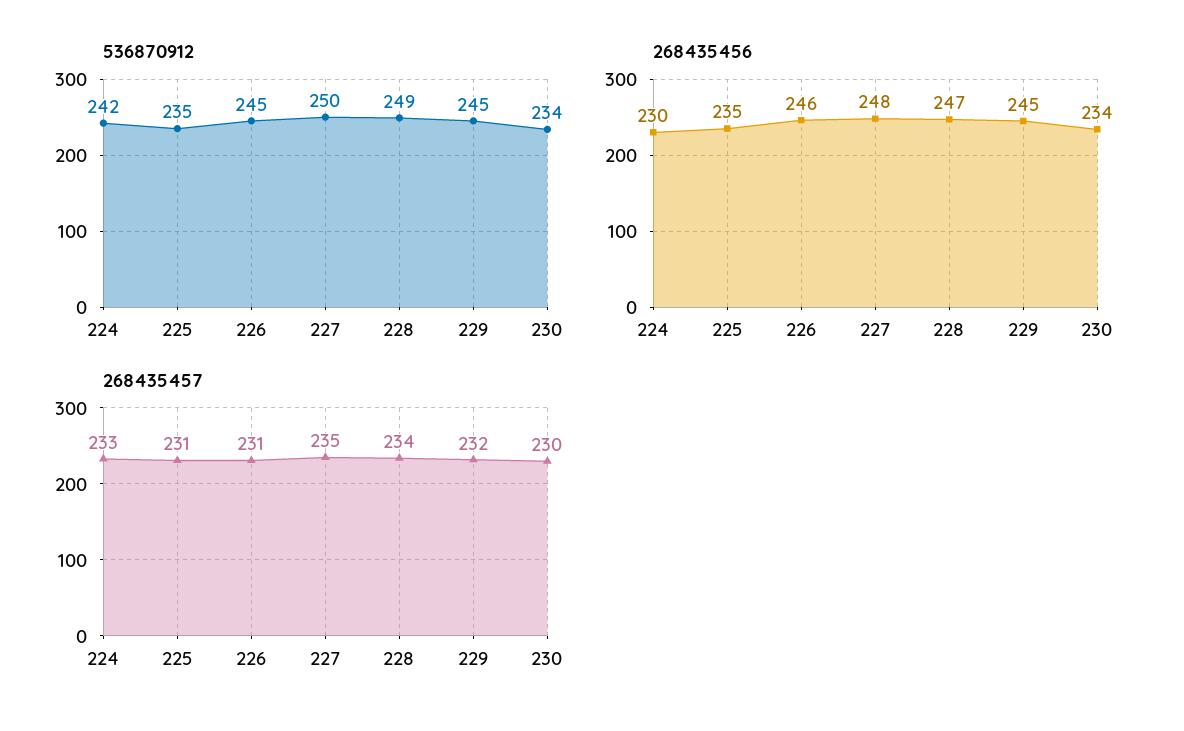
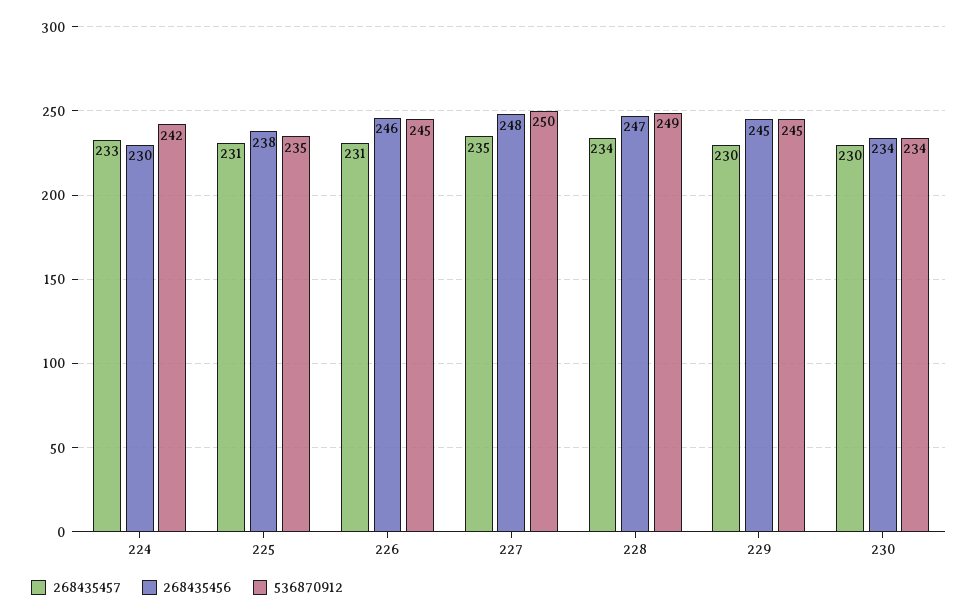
  {
    "536870912": {
      "224": 242,
      "225": 235,
      "226": 245,
      "227": 250,
      "228": 249,
      "229": 245,
      "230": 234
    },
    "268435456": {
      "224": 230,
-     "225": 235,
+     "225": 238,
      "226": 246,
      "227": 248,
      "228": 247,
      "229": 245,
      "230": 234
    },
    "268435457": {
      "224": 233,
      "225": 231,
      "226": 231,
      "227": 235,
      "228": 234,
-     "229": 232,
+     "229": 230,
      "230": 230
    }
  }

